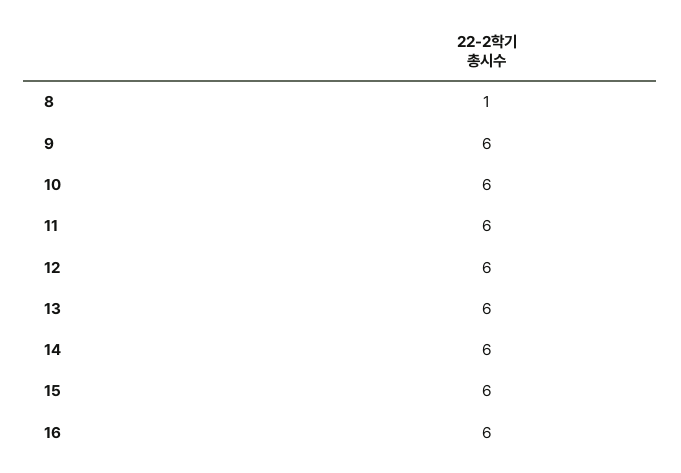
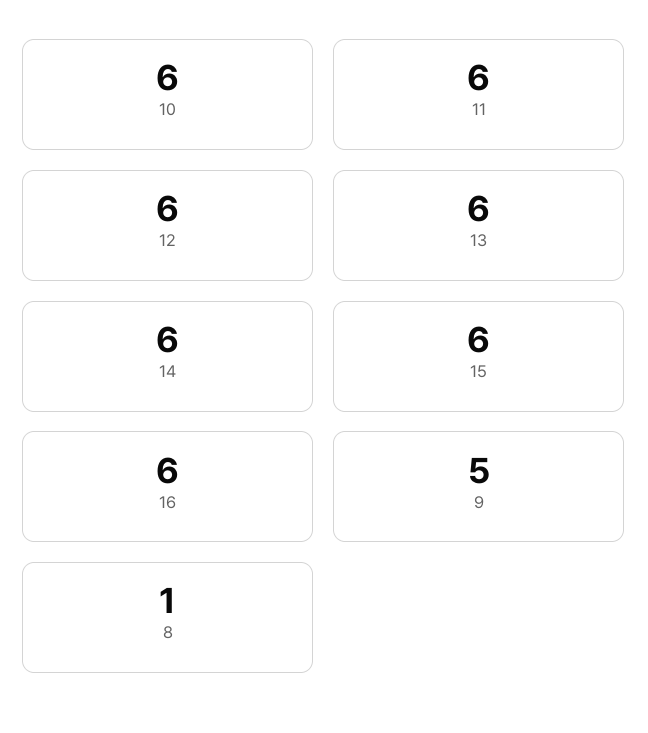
  {
    "8": 1,
-   "9": 6,
+   "9": 5,
    "10": 6,
    "11": 6,
    "12": 6,
    "13": 6,
    "14": 6,
    "15": 6,
    "16": 6
  }

